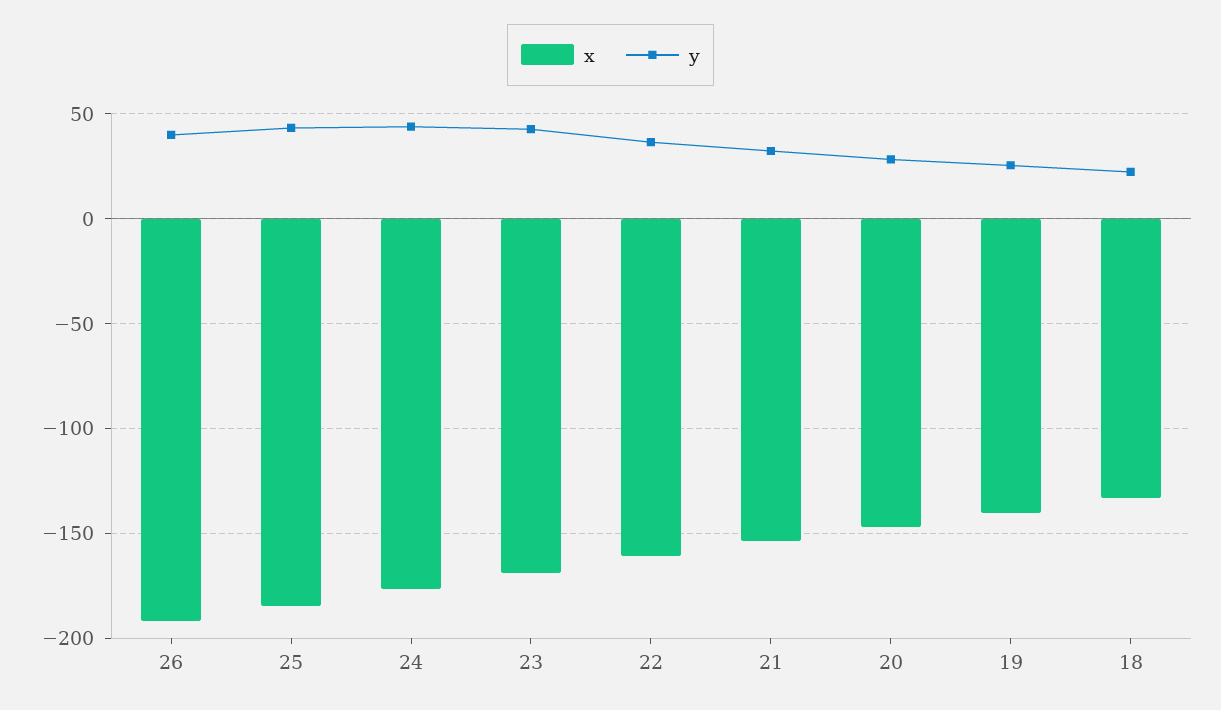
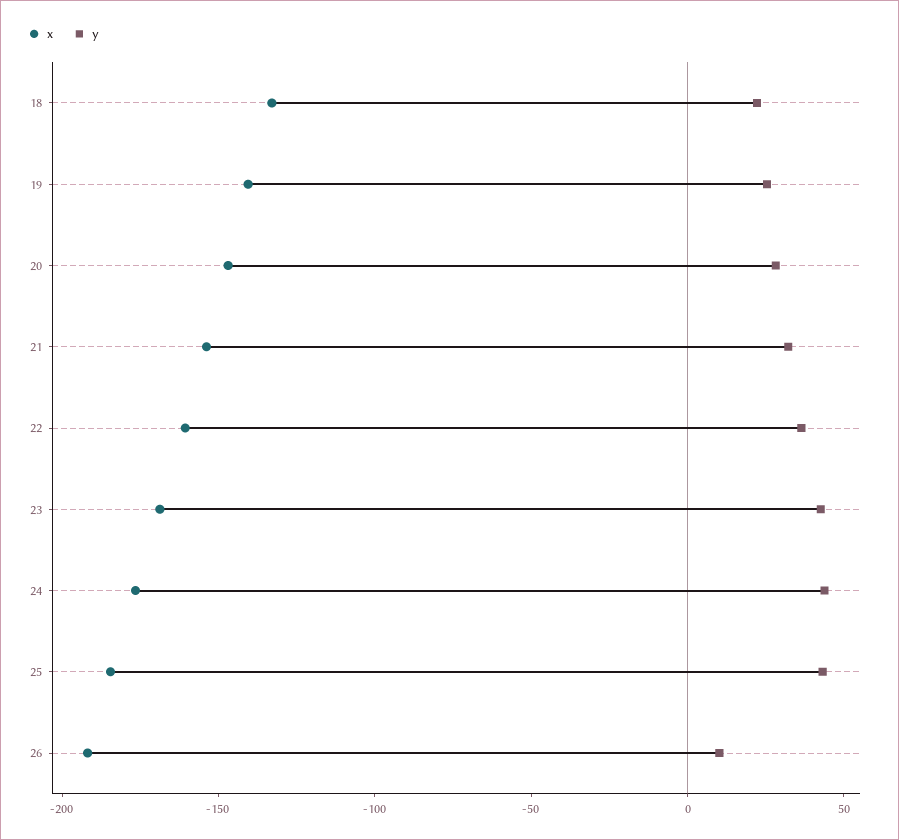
  {
    "x": {
      "26": -190,
      "25": -185,
      "24": -175,
      "23": -170,
      "22": -160,
      "21": -155,
      "20": -145,
      "19": -140,
      "18": -135
    },
    "y": {
-     "26": 40,
+     "26": 10,
      "25": 45,
      "24": 45,
      "23": 45,
      "22": 35,
      "21": 30,
      "20": 30,
      "19": 25,
      "18": 20
    }
  }

